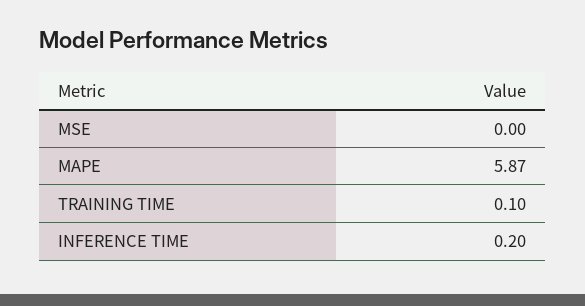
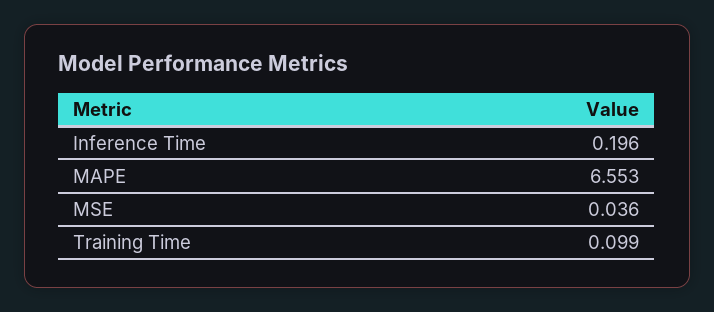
  {
-   "MSE": 0,
+   "MSE": 0.036,
-   "MAPE": 5.87,
+   "MAPE": 6.553,
    "TRAINING TIME": 0.099,
    "INFERENCE TIME": 0.196
  }

